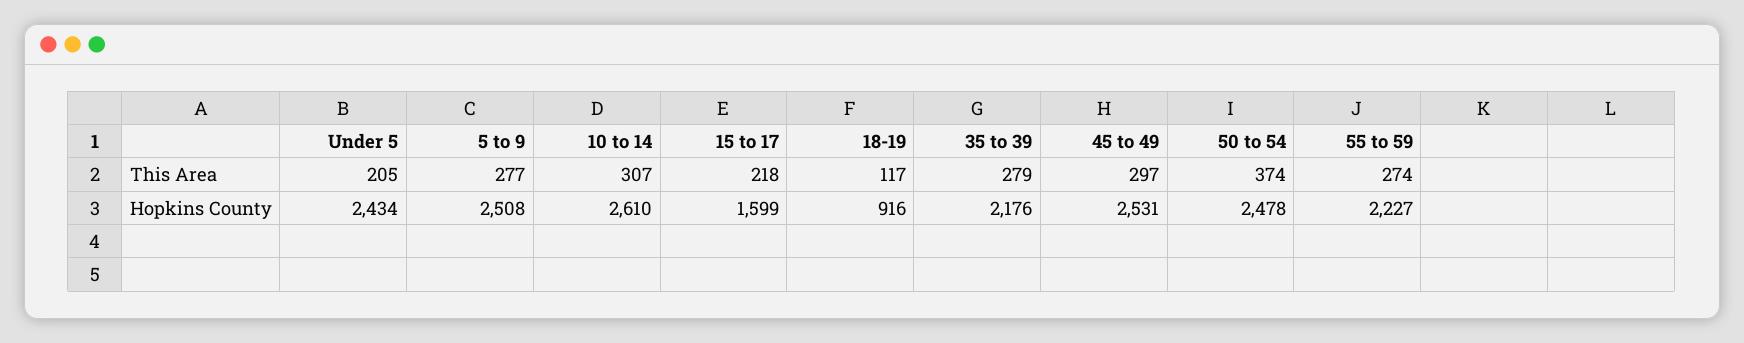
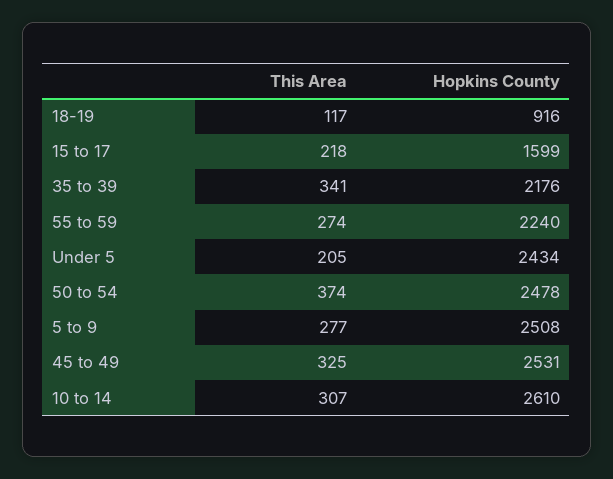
  {
    "Under 5": {
      "This Area": 205,
      "Hopkins County": 2434
    },
    "5 to 9": {
      "This Area": 277,
      "Hopkins County": 2508
    },
    "10 to 14": {
      "This Area": 307,
      "Hopkins County": 2610
    },
    "15 to 17": {
      "This Area": 218,
      "Hopkins County": 1599
    },
    "18-19": {
      "This Area": 117,
      "Hopkins County": 916
    },
    "35 to 39": {
-     "This Area": 279,
+     "This Area": 341,
      "Hopkins County": 2176
    },
    "45 to 49": {
-     "This Area": 297,
+     "This Area": 325,
      "Hopkins County": 2531
    },
    "50 to 54": {
      "This Area": 374,
      "Hopkins County": 2478
    },
    "55 to 59": {
      "This Area": 274,
-     "Hopkins County": 2227
+     "Hopkins County": 2240
    }
  }

